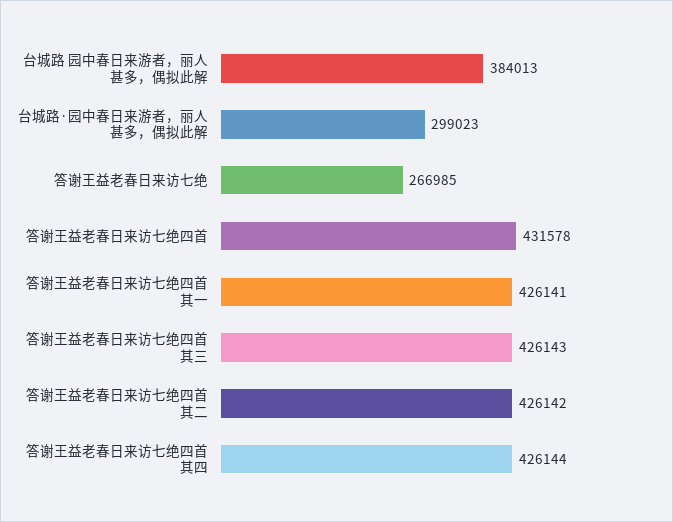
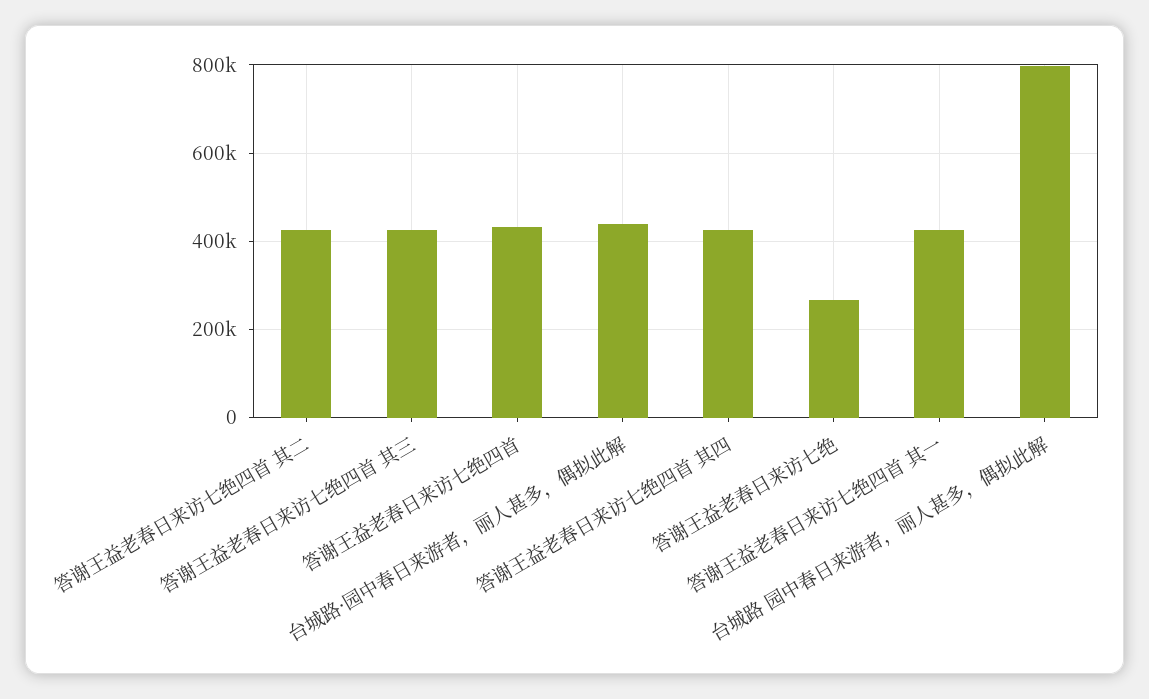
  {
-   "台城路 园中春日来游者，丽人甚多，偶拟此解": 384013,
+   "台城路 园中春日来游者，丽人甚多，偶拟此解": 800000,
-   "台城路·园中春日来游者，丽人甚多，偶拟此解": 299023,
+   "台城路·园中春日来游者，丽人甚多，偶拟此解": 440000,
    "答谢王益老春日来访七绝": 266985,
    "答谢王益老春日来访七绝四首": 431578,
    "答谢王益老春日来访七绝四首 其一": 426141,
    "答谢王益老春日来访七绝四首 其三": 426143,
    "答谢王益老春日来访七绝四首 其二": 426142,
    "答谢王益老春日来访七绝四首 其四": 426144
  }

